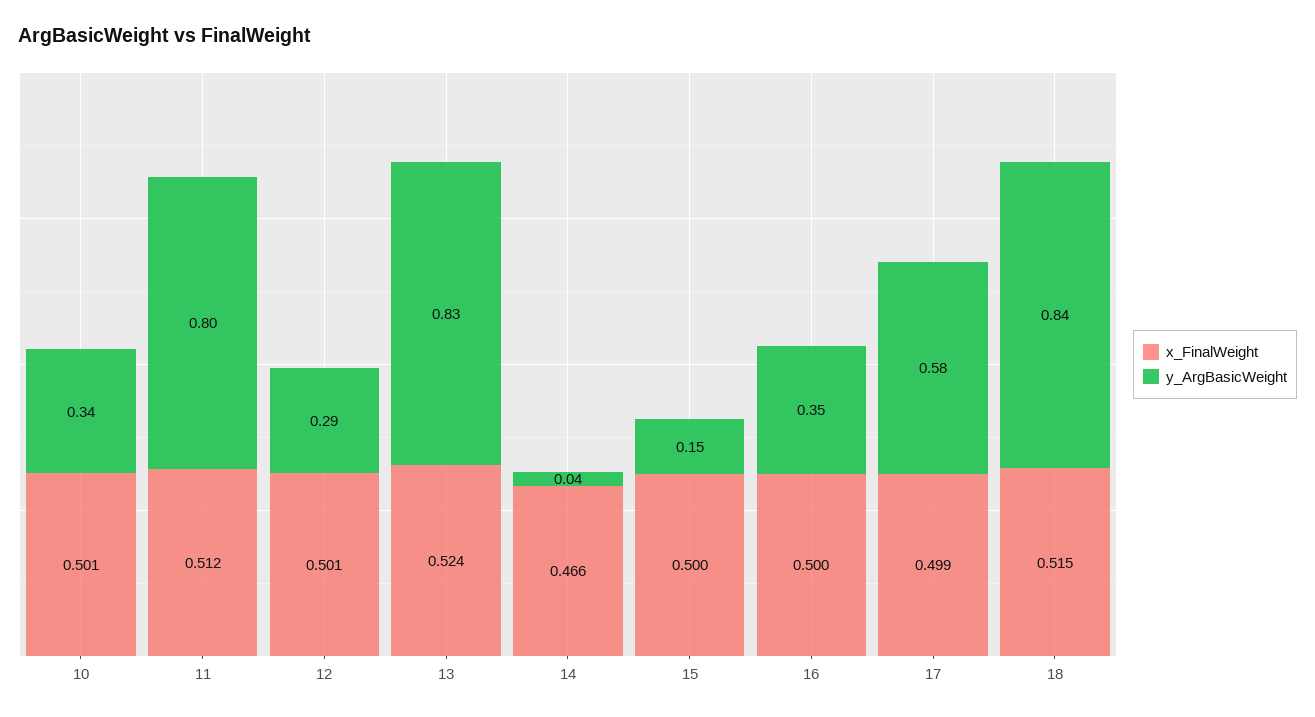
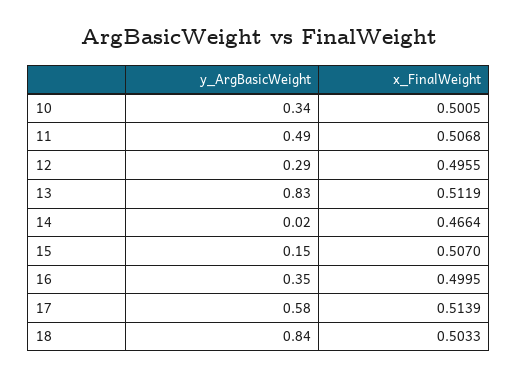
  {
    "x_FinalWeight": {
      "10": 0.5005,
-     "11": 0.512,
+     "11": 0.5068,
-     "12": 0.501,
+     "12": 0.4955,
-     "13": 0.524,
+     "13": 0.5119,
      "14": 0.4664,
-     "15": 0.5,
+     "15": 0.507,
      "16": 0.4995,
-     "17": 0.499,
+     "17": 0.5139,
-     "18": 0.515
+     "18": 0.5033
    },
    "y_ArgBasicWeight": {
      "10": 0.34,
-     "11": 0.8,
+     "11": 0.49,
      "12": 0.29,
      "13": 0.83,
-     "14": 0.04,
+     "14": 0.02,
      "15": 0.15,
      "16": 0.35,
      "17": 0.58,
      "18": 0.84
    }
  }

